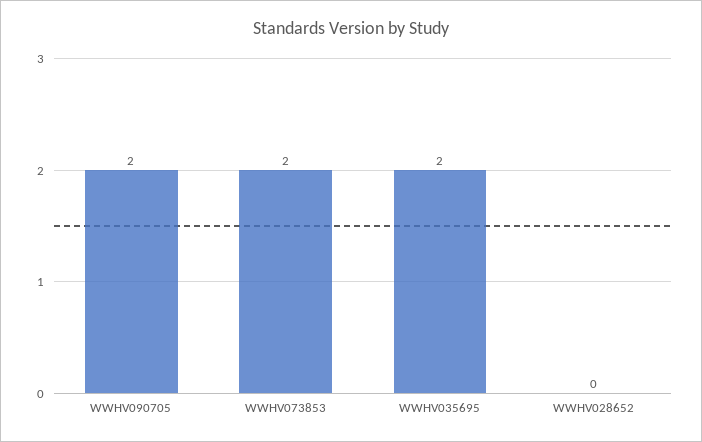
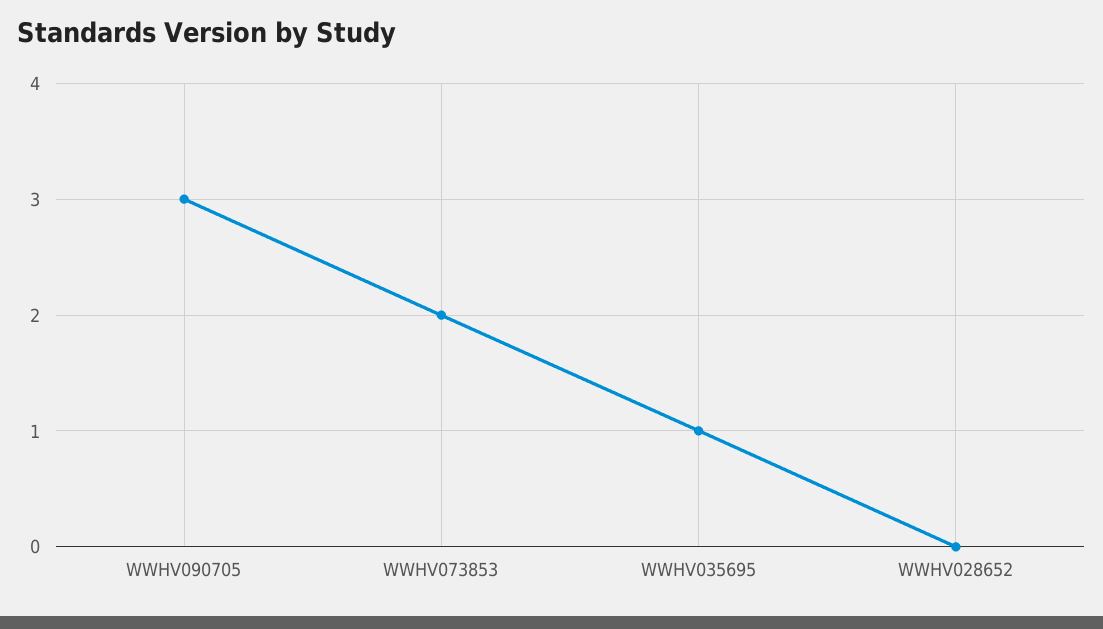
  {
-   "WWHV090705": 2,
+   "WWHV090705": 3,
    "WWHV073853": 2,
-   "WWHV035695": 2,
+   "WWHV035695": 1,
    "WWHV028652": 0
  }

